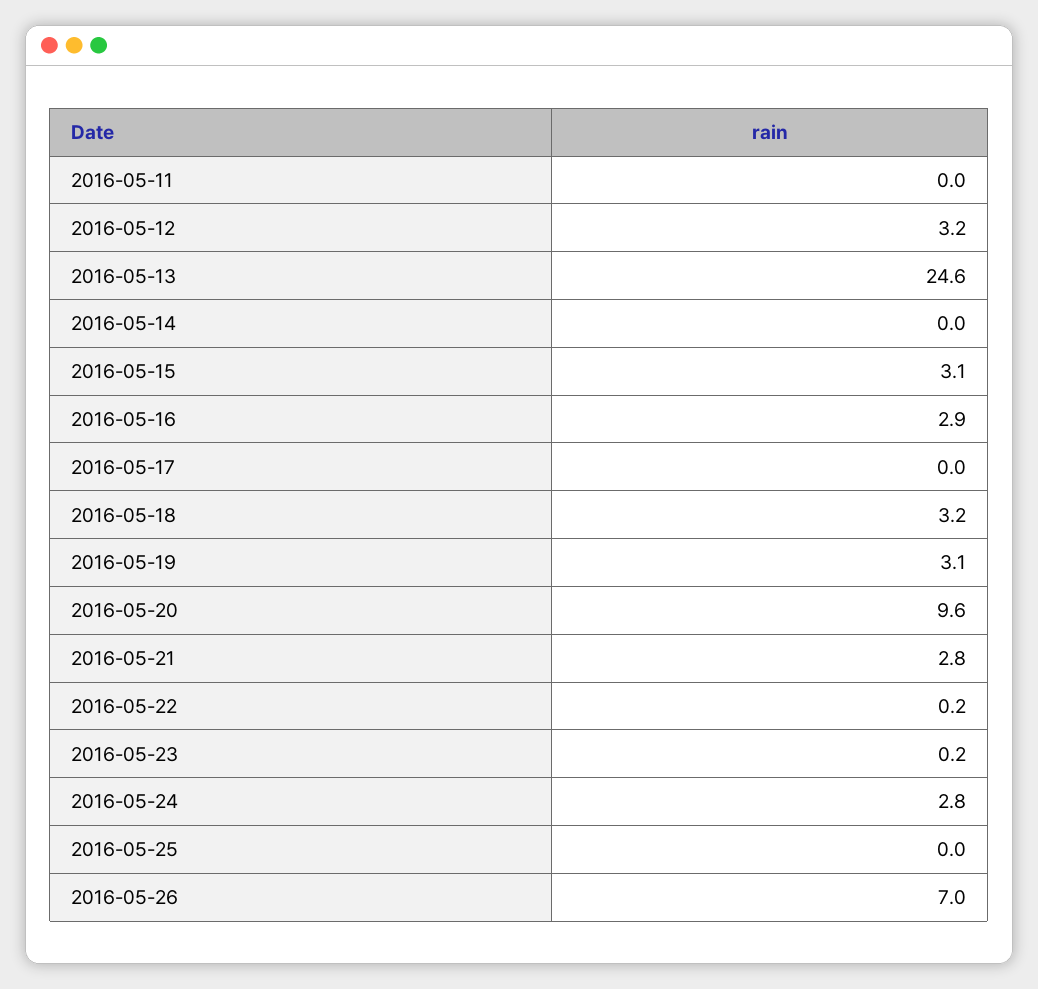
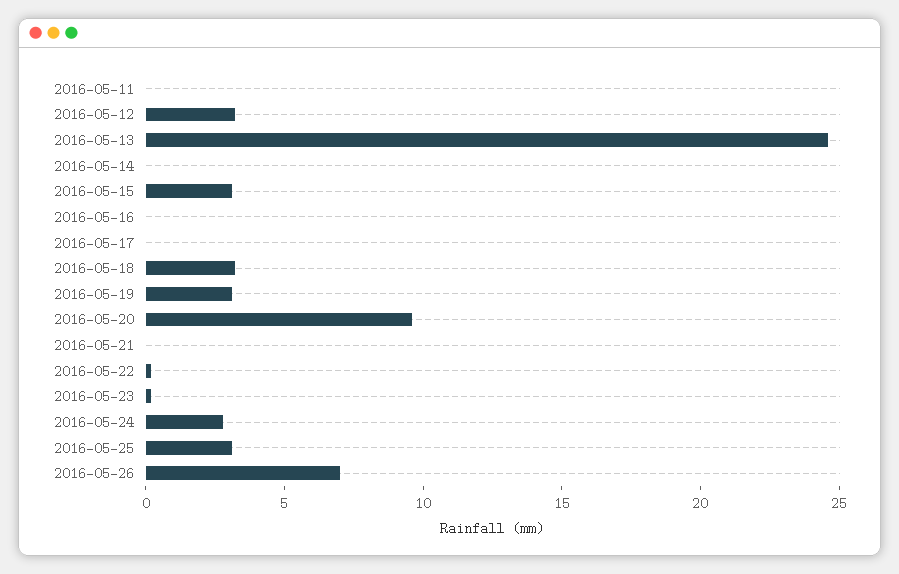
  {
    "2016-05-11": 0,
    "2016-05-12": 3.2,
    "2016-05-13": 24.6,
    "2016-05-14": 0,
    "2016-05-15": 3.1,
-   "2016-05-16": 2.9,
+   "2016-05-16": 0,
    "2016-05-17": 0,
    "2016-05-18": 3.2,
    "2016-05-19": 3.1,
    "2016-05-20": 9.6,
-   "2016-05-21": 2.8,
+   "2016-05-21": 0,
    "2016-05-22": 0.2,
    "2016-05-23": 0.2,
    "2016-05-24": 2.8,
-   "2016-05-25": 0,
+   "2016-05-25": 3,
    "2016-05-26": 7
  }

